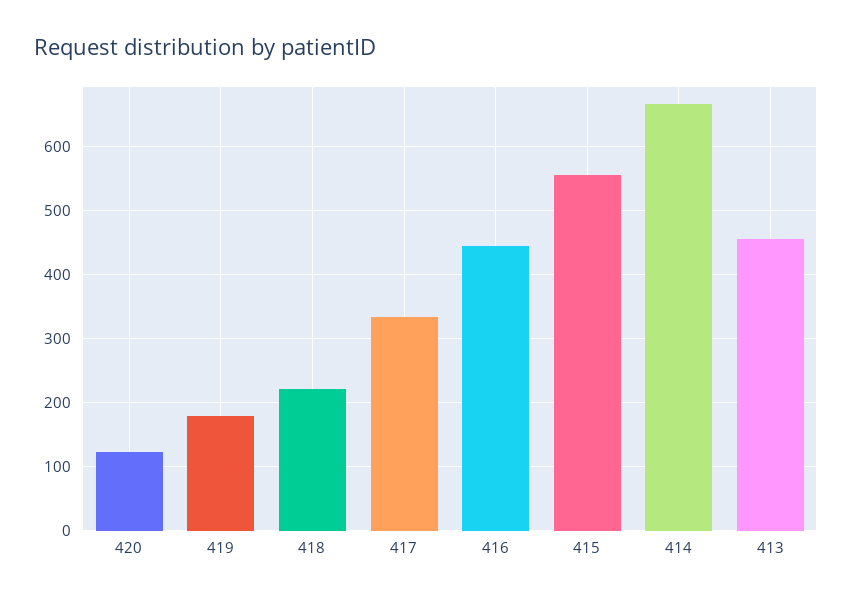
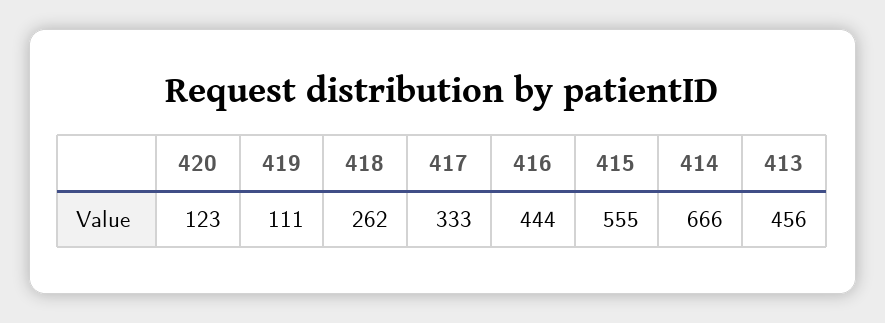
  {
    "420": 123,
-   "419": 180,
+   "419": 111,
-   "418": 220,
+   "418": 262,
    "417": 333,
    "416": 444,
    "415": 555,
    "414": 666,
    "413": 456
  }

